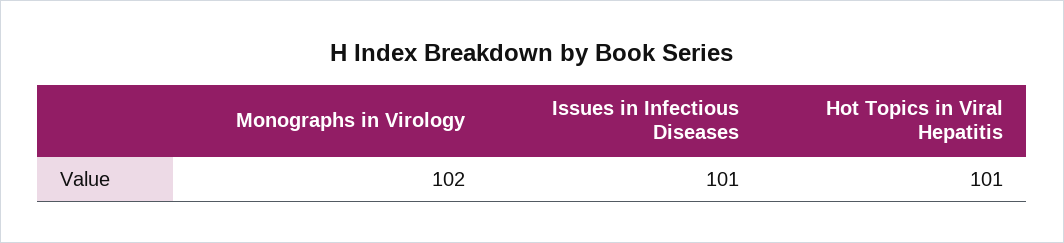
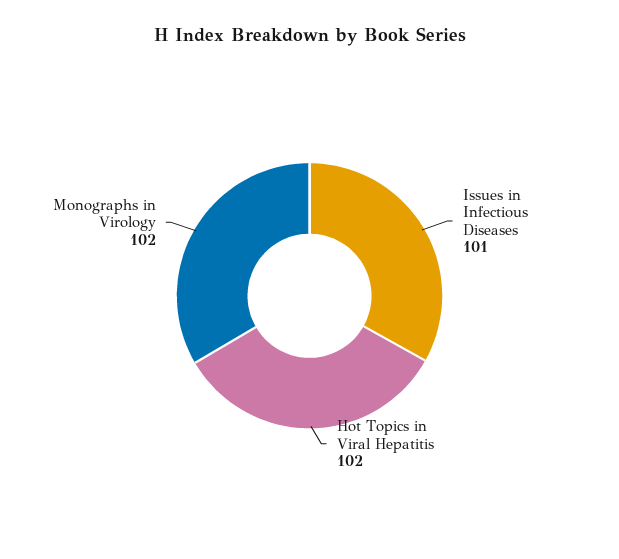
  {
    "Monographs in Virology": 102,
    "Issues in Infectious Diseases": 101,
-   "Hot Topics in Viral Hepatitis": 101
+   "Hot Topics in Viral Hepatitis": 102
  }

